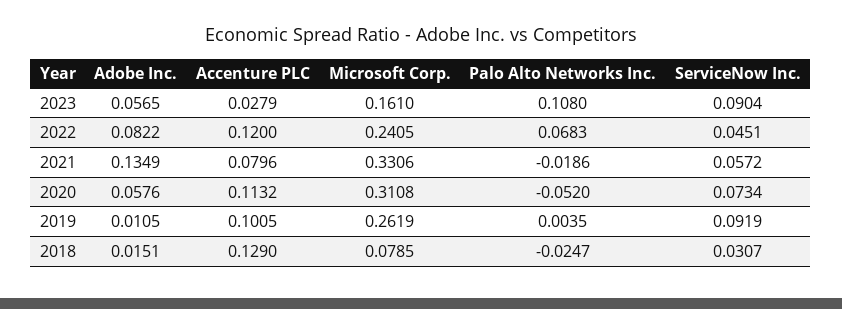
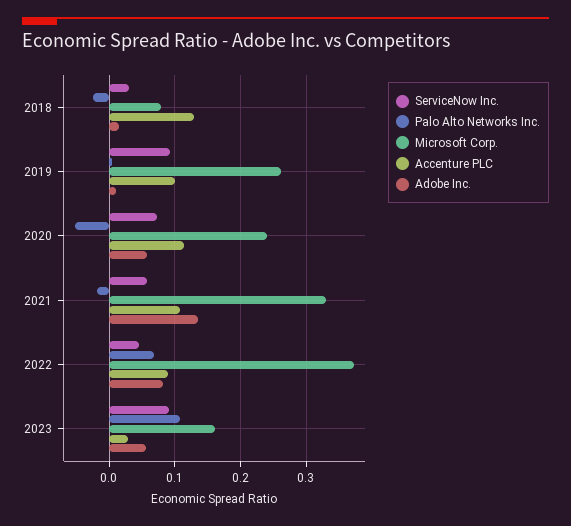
  {
    "Adobe Inc.": {
      "2023": 0.0565,
      "2022": 0.0822,
      "2021": 0.1349,
      "2020": 0.0576,
      "2019": 0.0105,
      "2018": 0.0151
    },
    "Accenture PLC": {
      "2023": 0.0279,
-     "2022": 0.12,
+     "2022": 0.09,
-     "2021": 0.0796,
+     "2021": 0.11,
      "2020": 0.1132,
      "2019": 0.1005,
      "2018": 0.129
    },
    "Microsoft Corp.": {
      "2023": 0.161,
-     "2022": 0.2405,
+     "2022": 0.37,
      "2021": 0.3306,
-     "2020": 0.3108,
+     "2020": 0.24,
      "2019": 0.2619,
      "2018": 0.0785
    },
    "Palo Alto Networks Inc.": {
      "2023": 0.108,
      "2022": 0.0683,
      "2021": -0.0186,
      "2020": -0.052,
      "2019": 0.0035,
      "2018": -0.0247
    },
    "ServiceNow Inc.": {
      "2023": 0.0904,
      "2022": 0.0451,
      "2021": 0.0572,
      "2020": 0.0734,
      "2019": 0.0919,
      "2018": 0.0307
    }
  }

